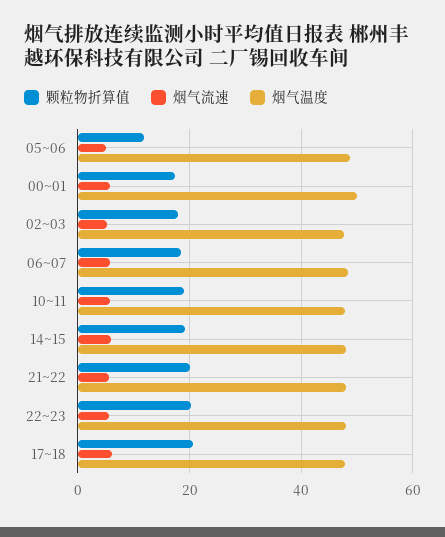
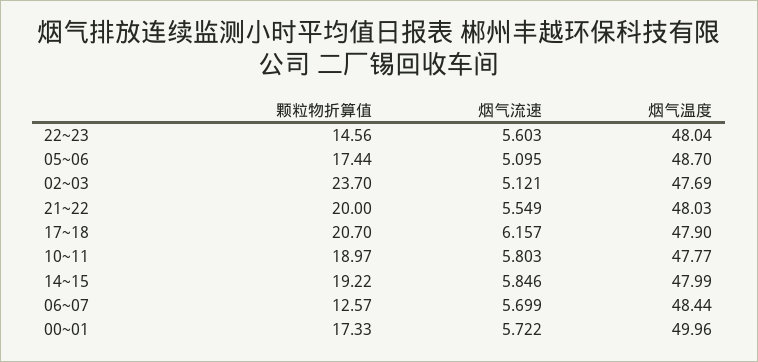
  {
    "颗粒物折算值": {
-     "05~06": 12,
+     "05~06": 17.44,
      "00~01": 17.33,
-     "02~03": 18,
+     "02~03": 23.7,
-     "06~07": 18,
+     "06~07": 12.57,
      "10~11": 18.97,
      "14~15": 19.22,
      "21~22": 20,
-     "22~23": 20,
+     "22~23": 14.56,
      "17~18": 20.7
    },
    "烟气流速": {
      "05~06": 5.095,
      "00~01": 5.722,
      "02~03": 5.121,
      "06~07": 5.699,
      "10~11": 5.803,
      "14~15": 5.846,
      "21~22": 5.549,
      "22~23": 5.603,
      "17~18": 6.157
    },
    "烟气温度": {
      "05~06": 48.7,
      "00~01": 49.96,
      "02~03": 47.69,
      "06~07": 48.44,
      "10~11": 47.77,
      "14~15": 47.99,
      "21~22": 48.03,
      "22~23": 48.04,
      "17~18": 47.9
    }
  }

